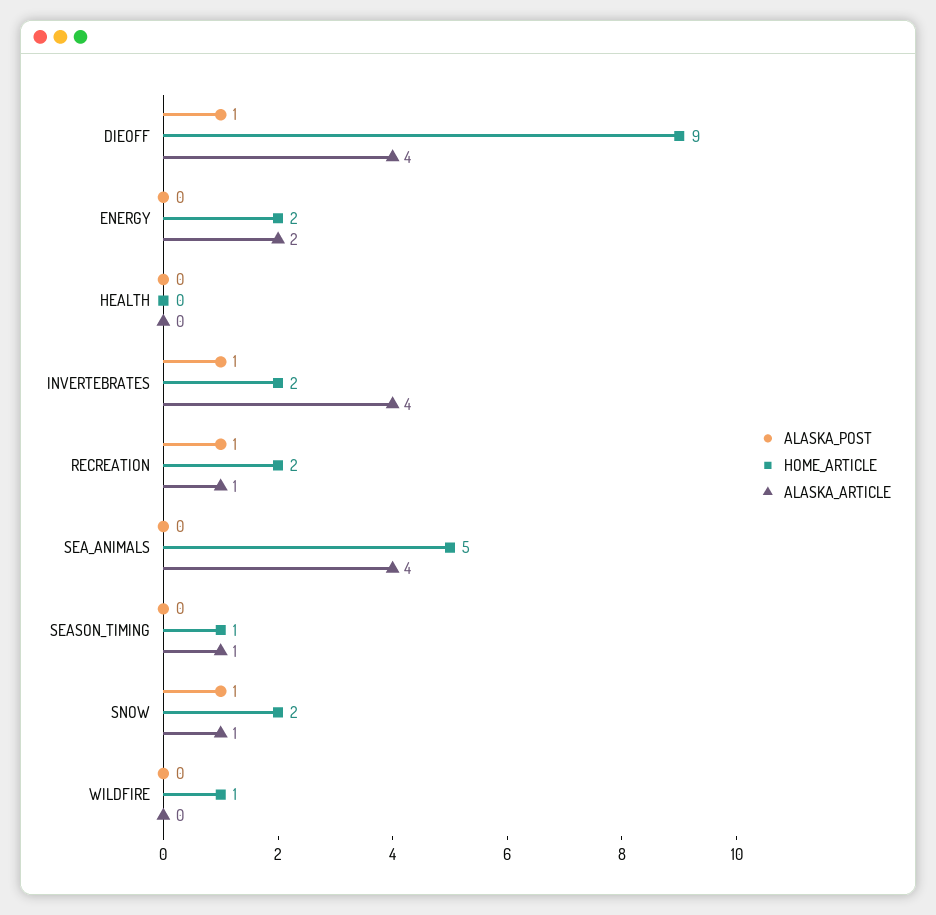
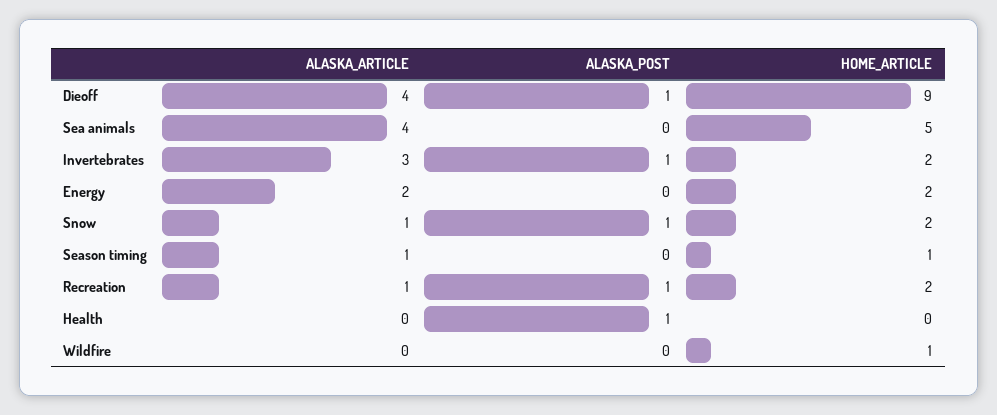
  {
    "ALASKA_POST": {
      "DIEOFF": 1,
      "ENERGY": 0,
-     "HEALTH": 0,
+     "HEALTH": 1,
      "INVERTEBRATES": 1,
      "RECREATION": 1,
      "SEA_ANIMALS": 0,
      "SEASON_TIMING": 0,
      "SNOW": 1,
      "WILDFIRE": 0
    },
    "HOME_ARTICLE": {
      "DIEOFF": 9,
      "ENERGY": 2,
      "HEALTH": 0,
      "INVERTEBRATES": 2,
      "RECREATION": 2,
      "SEA_ANIMALS": 5,
      "SEASON_TIMING": 1,
      "SNOW": 2,
      "WILDFIRE": 1
    },
    "ALASKA_ARTICLE": {
      "DIEOFF": 4,
      "ENERGY": 2,
      "HEALTH": 0,
-     "INVERTEBRATES": 4,
+     "INVERTEBRATES": 3,
      "RECREATION": 1,
      "SEA_ANIMALS": 4,
      "SEASON_TIMING": 1,
      "SNOW": 1,
      "WILDFIRE": 0
    }
  }

